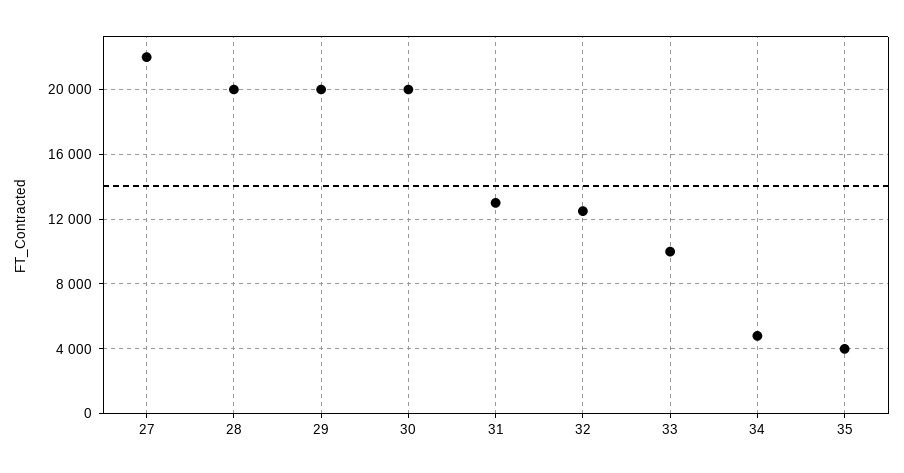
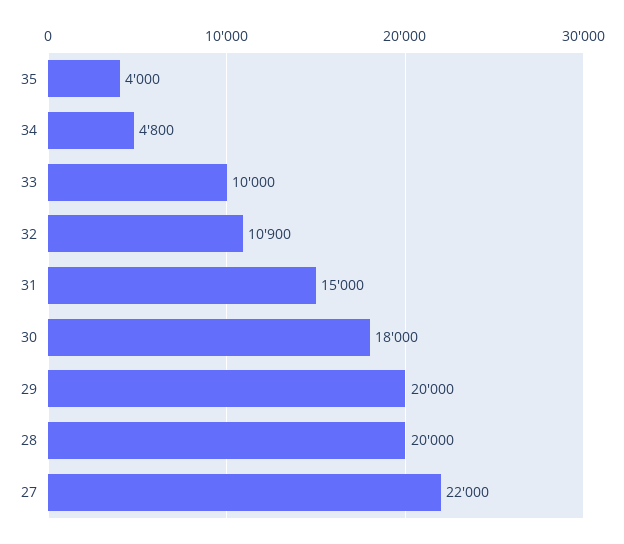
  {
    "27": 22000,
    "28": 20000,
    "29": 20000,
-   "30": 20000,
+   "30": 18000,
-   "31": 13000,
+   "31": 15000,
-   "32": 12500,
+   "32": 10900,
    "33": 10000,
    "34": 4800,
    "35": 4000
  }

